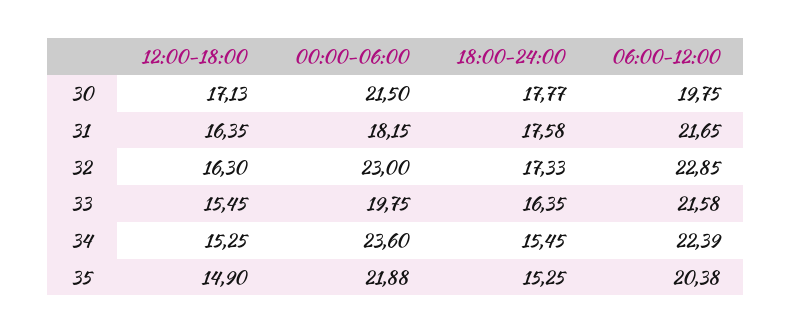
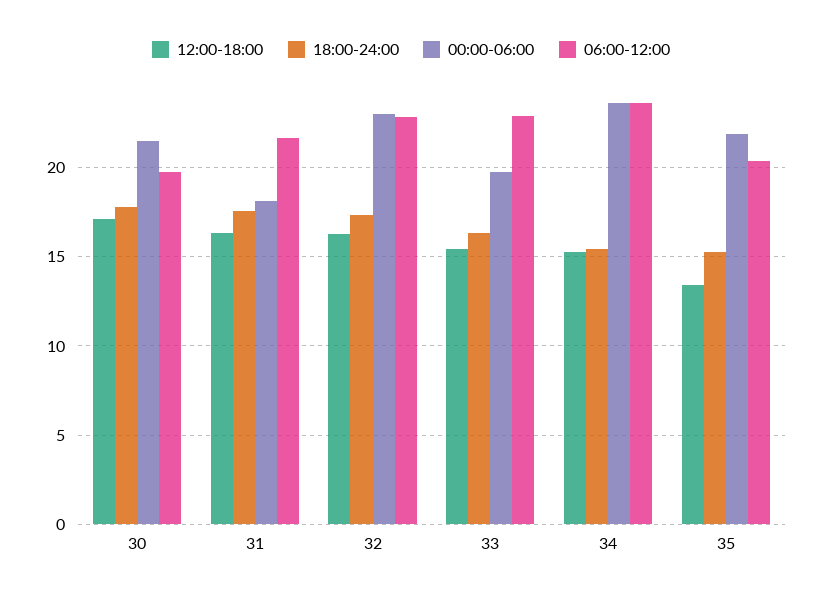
  {
    "12:00-18:00": {
      "30": 17.13,
      "31": 16.35,
      "32": 16.3,
      "33": 15.45,
      "34": 15.25,
-     "35": 14.9
+     "35": 13.5
    },
    "00:00-06:00": {
      "30": 21.5,
      "31": 18.15,
      "32": 23,
      "33": 19.75,
      "34": 23.6,
      "35": 21.88
    },
    "18:00-24:00": {
      "30": 17.77,
      "31": 17.58,
      "32": 17.33,
      "33": 16.35,
      "34": 15.45,
      "35": 15.25
    },
    "06:00-12:00": {
      "30": 19.75,
      "31": 21.65,
      "32": 22.85,
-     "33": 21.58,
+     "33": 23,
-     "34": 22.39,
+     "34": 23.5,
      "35": 20.38
    }
  }

